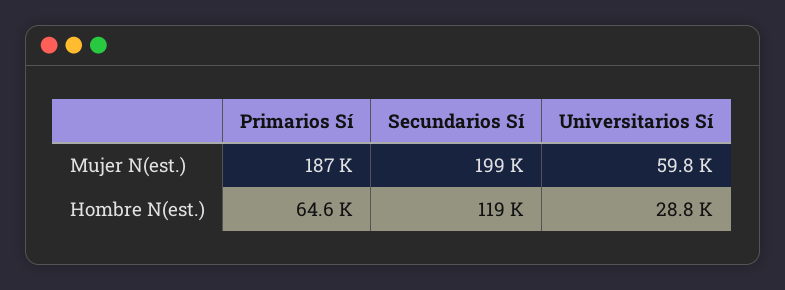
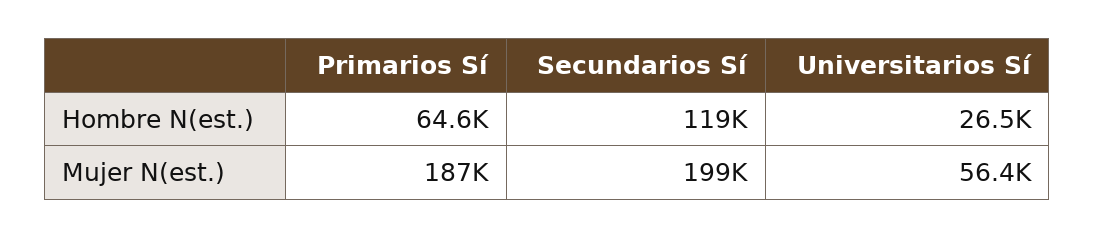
  {
    "Primarios Sí": {
      "Mujer N(est.)": 187000,
      "Hombre N(est.)": 64600
    },
    "Secundarios Sí": {
      "Mujer N(est.)": 199000,
      "Hombre N(est.)": 119000
    },
    "Universitarios Sí": {
-     "Mujer N(est.)": 59800,
+     "Mujer N(est.)": 56400,
-     "Hombre N(est.)": 28800
+     "Hombre N(est.)": 26500
    }
  }

